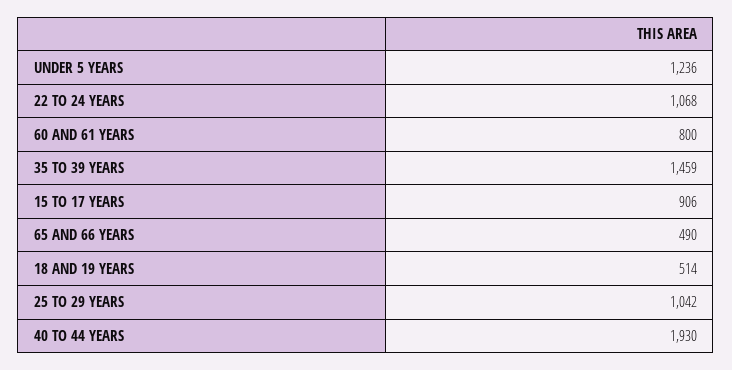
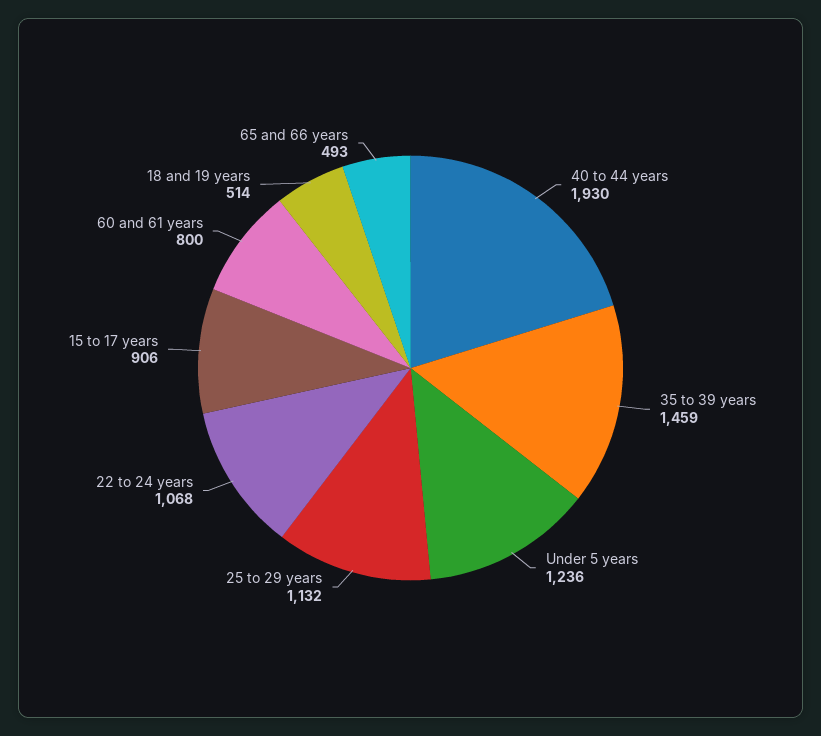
  {
    "UNDER 5 YEARS": 1236,
    "22 TO 24 YEARS": 1068,
    "60 AND 61 YEARS": 800,
    "35 TO 39 YEARS": 1459,
    "15 TO 17 YEARS": 906,
-   "65 AND 66 YEARS": 490,
+   "65 AND 66 YEARS": 493,
    "18 AND 19 YEARS": 514,
-   "25 TO 29 YEARS": 1042,
+   "25 TO 29 YEARS": 1132,
    "40 TO 44 YEARS": 1930
  }

